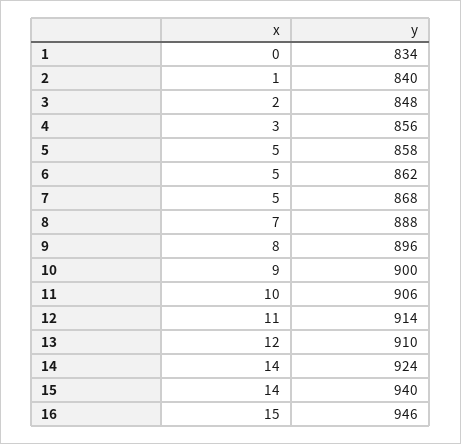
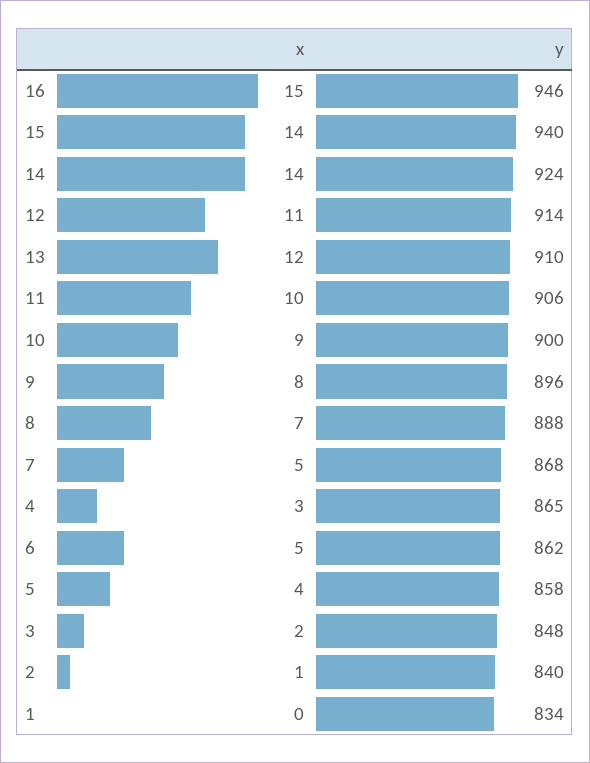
  {
    "x": {
      "1": 0,
      "2": 1,
      "3": 2,
      "4": 3,
-     "5": 5,
+     "5": 4,
      "6": 5,
      "7": 5,
      "8": 7,
      "9": 8,
      "10": 9,
      "11": 10,
      "12": 11,
      "13": 12,
      "14": 14,
      "15": 14,
      "16": 15
    },
    "y": {
      "1": 834,
      "2": 840,
      "3": 848,
-     "4": 856,
+     "4": 865,
      "5": 858,
      "6": 862,
      "7": 868,
      "8": 888,
      "9": 896,
      "10": 900,
      "11": 906,
      "12": 914,
      "13": 910,
      "14": 924,
      "15": 940,
      "16": 946
    }
  }

